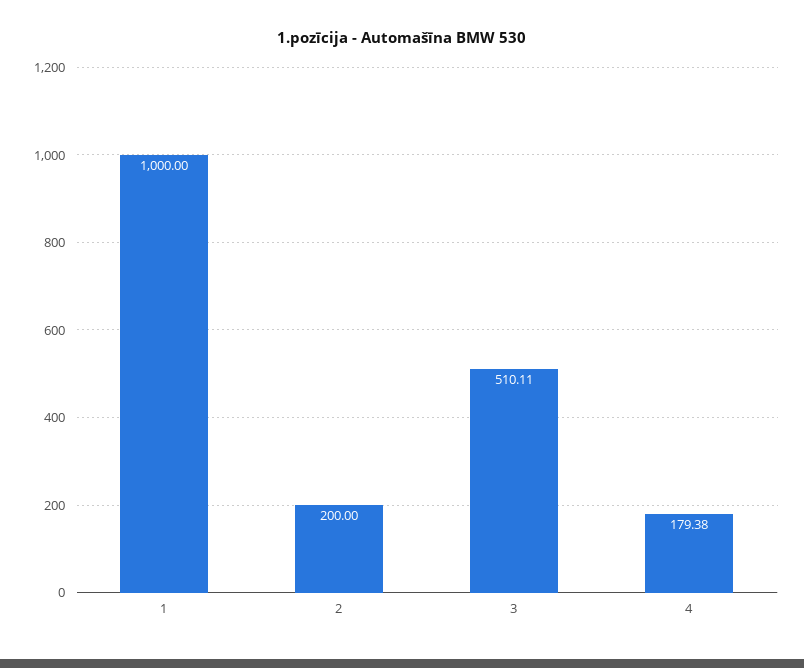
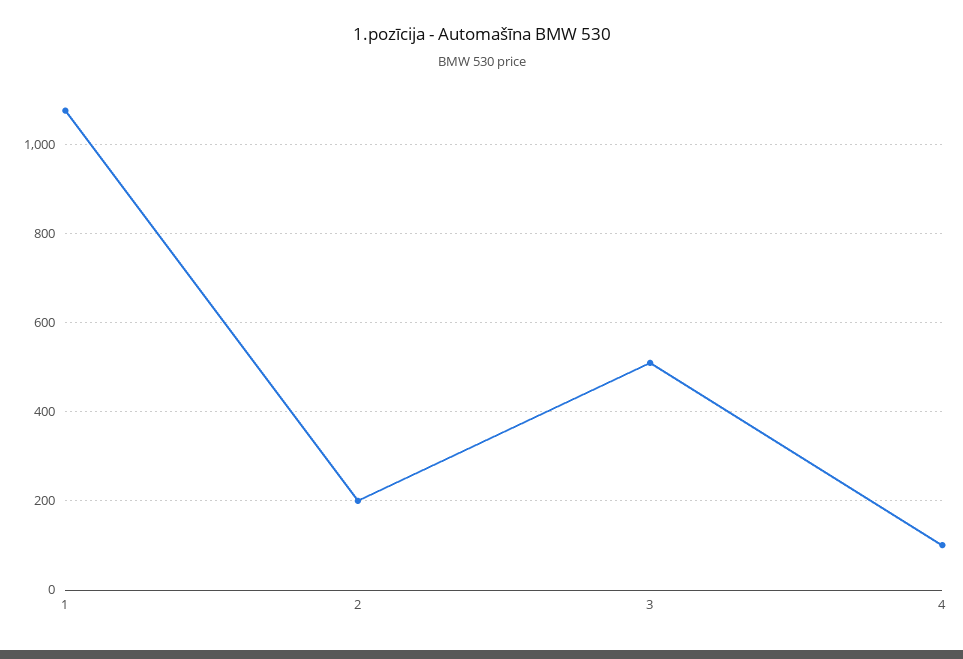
  {
-   "1": 1000,
+   "1": 1080,
    "2": 200,
    "3": 510.11,
-   "4": 179.38
+   "4": 100
  }

